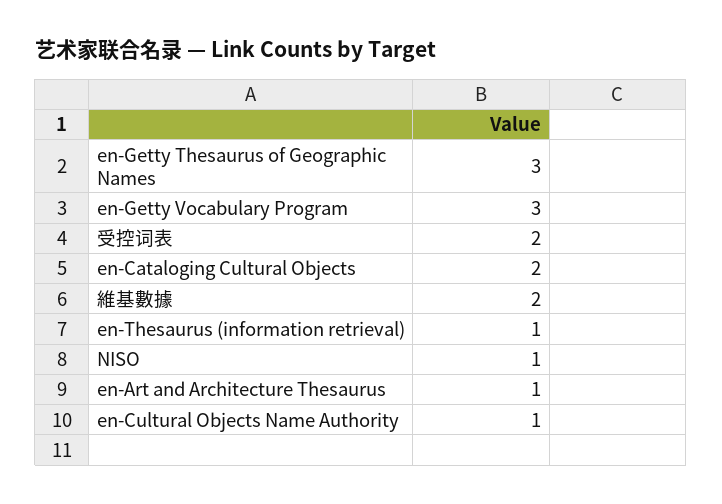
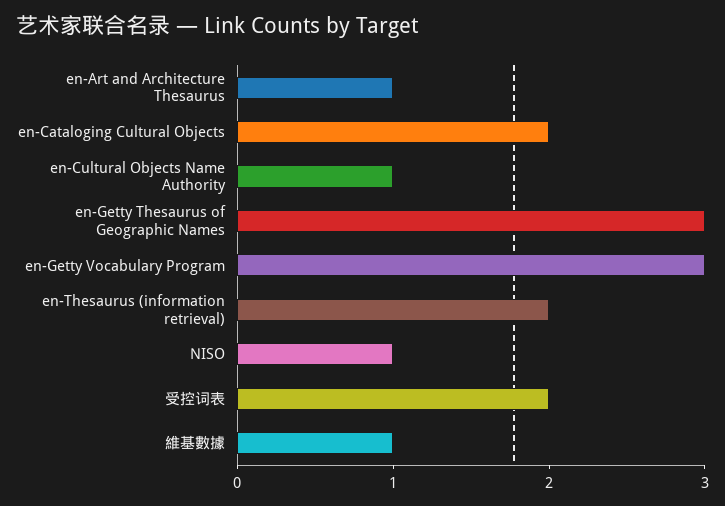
  {
    "en-Getty Thesaurus of Geographic Names": 3,
    "en-Getty Vocabulary Program": 3,
    "受控词表": 2,
    "en-Cataloging Cultural Objects": 2,
-   "維基數據": 2,
+   "維基數據": 1,
-   "en-Thesaurus (information retrieval)": 1,
+   "en-Thesaurus (information retrieval)": 2,
    "NISO": 1,
    "en-Art and Architecture Thesaurus": 1,
    "en-Cultural Objects Name Authority": 1
  }

